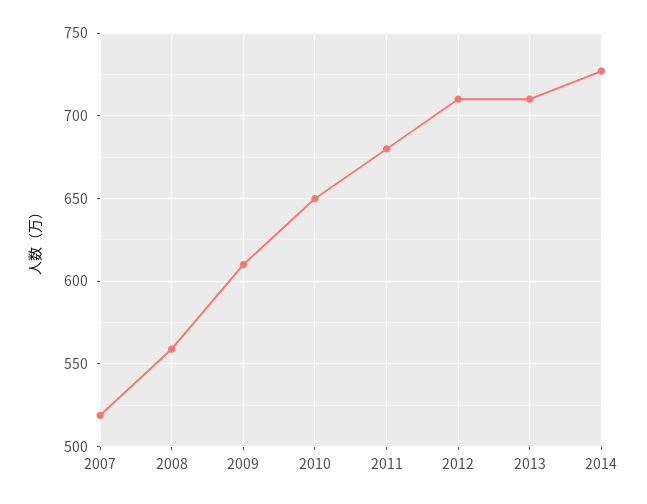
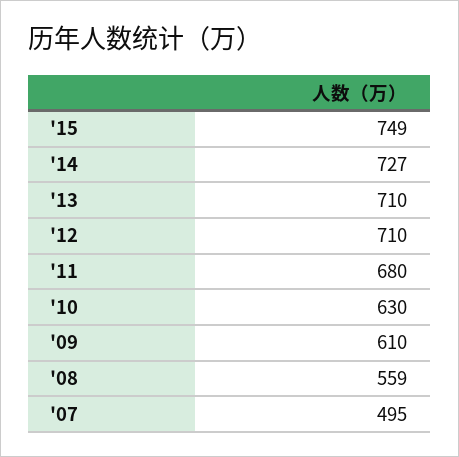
  {
-   "2007": 520,
+   "2007": 495,
    "2008": 559,
    "2009": 610,
-   "2010": 650,
+   "2010": 630,
    "2011": 680,
    "2012": 710,
    "2013": 710,
-   "2014": 727
+   "2014": 727,
+   "'15": 749
  }

